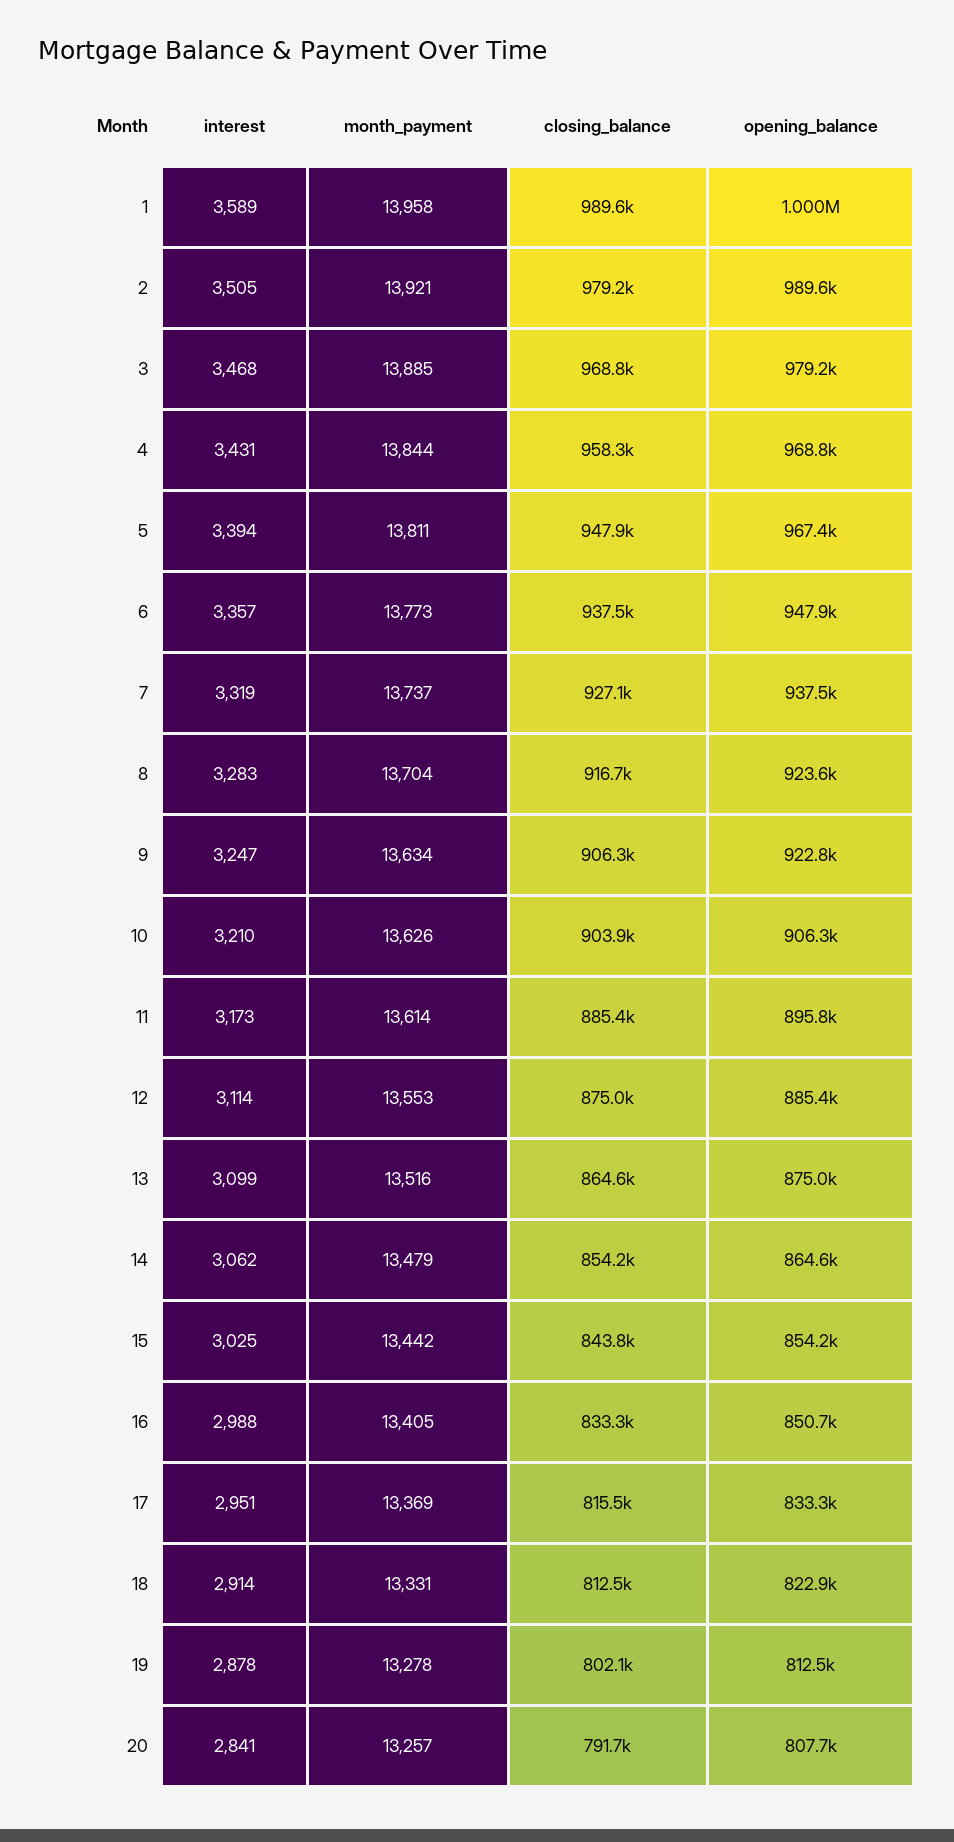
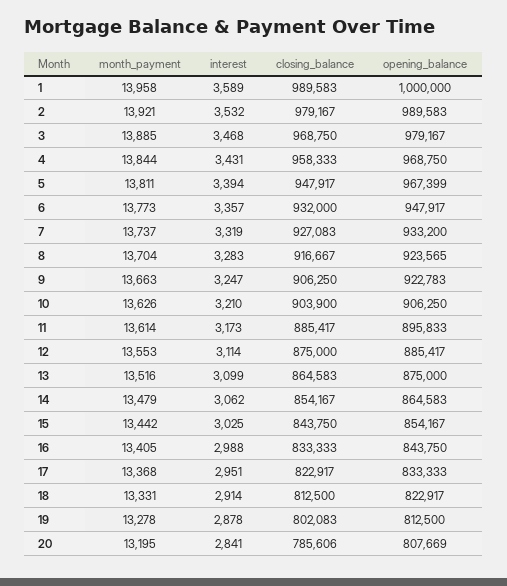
  {
    "interest": {
      "1": 3589,
-     "2": 3505,
+     "2": 3532,
      "3": 3468,
      "4": 3431,
      "5": 3394,
      "6": 3357,
      "7": 3319,
      "8": 3283,
      "9": 3247,
      "10": 3210,
      "11": 3173,
      "12": 3114,
      "13": 3099,
      "14": 3062,
      "15": 3025,
      "16": 2988,
      "17": 2951,
      "18": 2914,
      "19": 2878,
      "20": 2841
    },
    "month_payment": {
      "1": 13958,
      "2": 13921,
      "3": 13885,
      "4": 13844,
      "5": 13811,
      "6": 13773,
      "7": 13737,
      "8": 13704,
-     "9": 13634,
+     "9": 13663,
      "10": 13626,
      "11": 13614,
      "12": 13553,
      "13": 13516,
      "14": 13479,
      "15": 13442,
      "16": 13405,
-     "17": 13369,
+     "17": 13368,
      "18": 13331,
      "19": 13278,
-     "20": 13257
+     "20": 13195
    },
    "closing_balance": {
      "1": 989583,
      "2": 979167,
      "3": 968750,
      "4": 958333,
      "5": 947917,
-     "6": 937500,
+     "6": 932000,
      "7": 927083,
      "8": 916667,
      "9": 906250,
      "10": 903900,
      "11": 885417,
      "12": 875000,
      "13": 864583,
      "14": 854167,
      "15": 843750,
      "16": 833333,
-     "17": 815500,
+     "17": 822917,
      "18": 812500,
      "19": 802083,
-     "20": 791700
+     "20": 785606
    },
    "opening_balance": {
      "1": 1000000,
      "2": 989583,
      "3": 979167,
      "4": 968750,
      "5": 967399,
      "6": 947917,
-     "7": 937500,
+     "7": 933200,
      "8": 923565,
      "9": 922783,
      "10": 906250,
      "11": 895833,
      "12": 885417,
      "13": 875000,
      "14": 864583,
      "15": 854167,
-     "16": 850700,
+     "16": 843750,
      "17": 833333,
      "18": 822917,
      "19": 812500,
      "20": 807669
    }
  }

